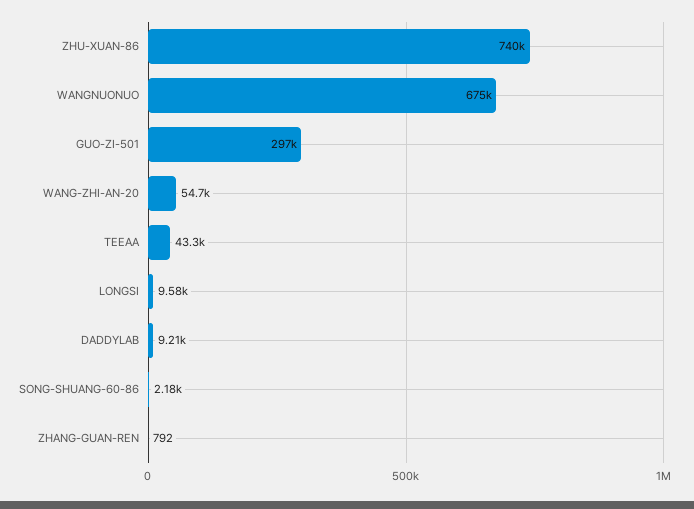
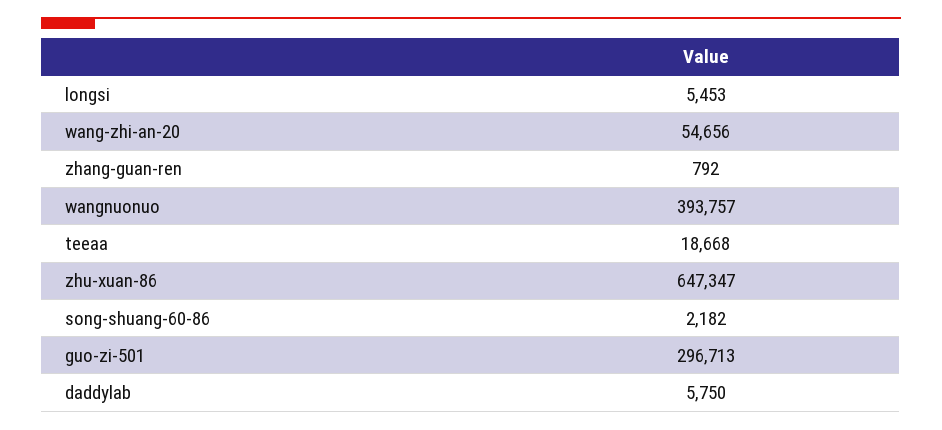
  {
-   "ZHU-XUAN-86": 740000,
+   "ZHU-XUAN-86": 647347,
-   "WANGNUONUO": 675000,
+   "WANGNUONUO": 393757,
    "GUO-ZI-501": 296713,
    "WANG-ZHI-AN-20": 54656,
-   "TEEAA": 43300,
+   "TEEAA": 18668,
-   "LONGSI": 9580,
+   "LONGSI": 5453,
-   "DADDYLAB": 9210,
+   "DADDYLAB": 5750,
    "SONG-SHUANG-60-86": 2182,
    "ZHANG-GUAN-REN": 792
  }

